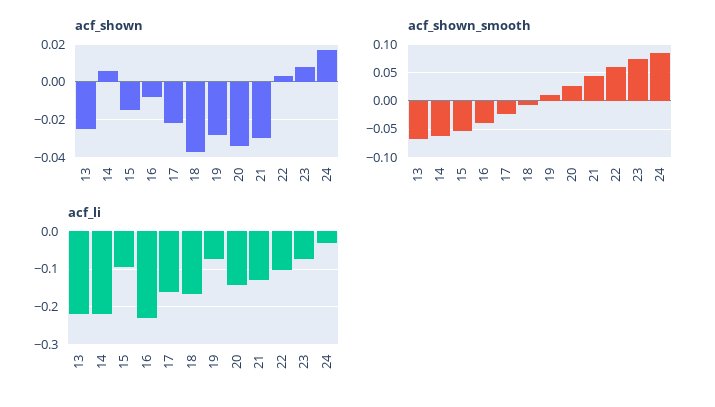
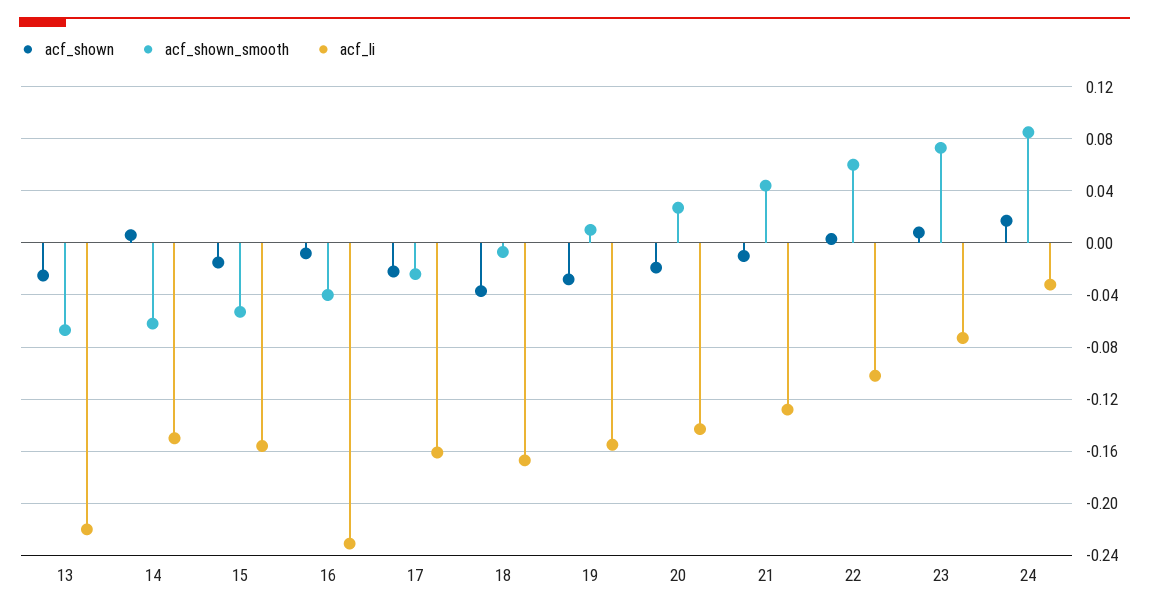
  {
    "acf_shown": {
      "13": -0.025,
      "14": 0.005,
      "15": -0.015,
      "16": -0.01,
      "17": -0.02,
      "18": -0.035,
      "19": -0.03,
-     "20": -0.035,
+     "20": -0.02,
-     "21": -0.03,
+     "21": -0.01,
      "22": 0.005,
      "23": 0.01,
      "24": 0.015
    },
    "acf_shown_smooth": {
      "13": -0.065,
      "14": -0.06,
      "15": -0.055,
      "16": -0.04,
      "17": -0.025,
      "18": -0.005,
      "19": 0.01,
      "20": 0.025,
      "21": 0.045,
      "22": 0.06,
      "23": 0.075,
      "24": 0.085
    },
    "acf_li": {
      "13": -0.22,
-     "14": -0.22,
+     "14": -0.15,
-     "15": -0.1,
+     "15": -0.155,
      "16": -0.23,
      "17": -0.16,
      "18": -0.165,
-     "19": -0.08,
+     "19": -0.155,
      "20": -0.145,
      "21": -0.13,
      "22": -0.1,
      "23": -0.075,
      "24": -0.03
    }
  }

